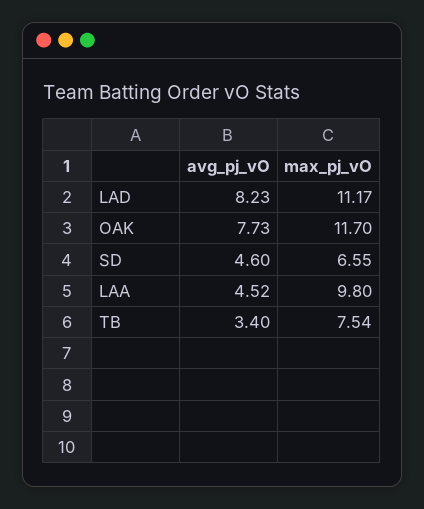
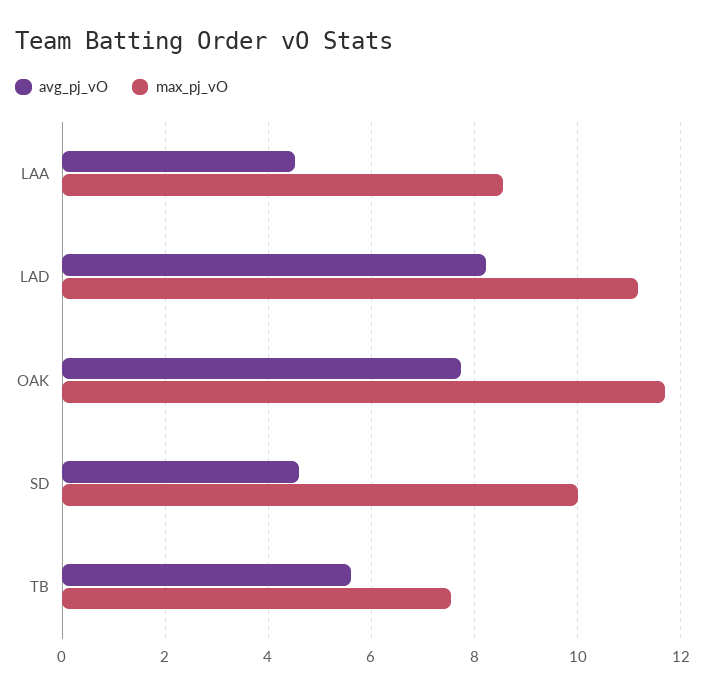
  {
    "avg_pj_vO": {
      "LAD": 8.23,
      "OAK": 7.73,
      "SD": 4.6,
      "LAA": 4.52,
-     "TB": 3.4
+     "TB": 5.6
    },
    "max_pj_vO": {
      "LAD": 11.17,
      "OAK": 11.7,
-     "SD": 6.55,
+     "SD": 10,
-     "LAA": 9.8,
+     "LAA": 8.6,
      "TB": 7.54
    }
  }

